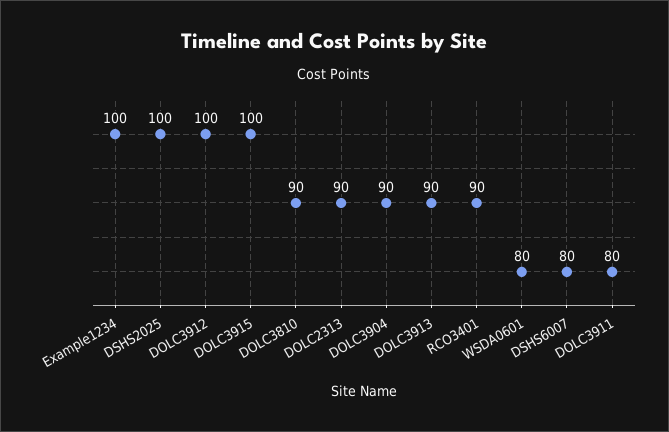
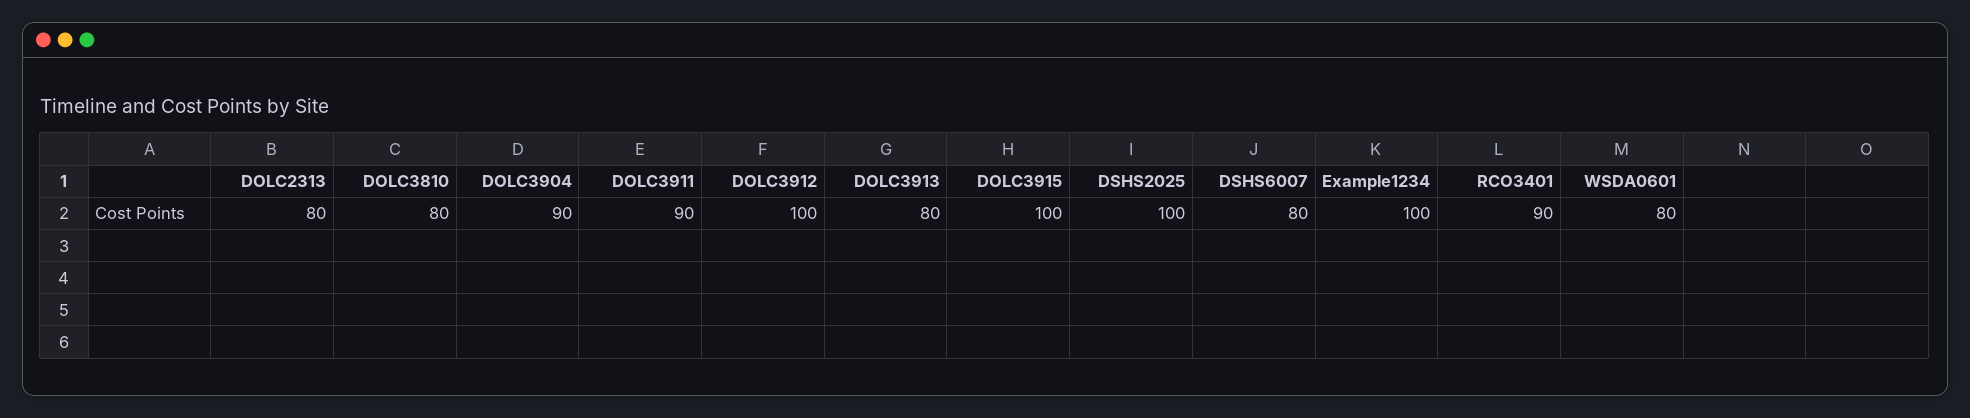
  {
    "Example1234": 100,
    "DSHS2025": 100,
    "DOLC3912": 100,
    "DOLC3915": 100,
-   "DOLC3810": 90,
+   "DOLC3810": 80,
-   "DOLC2313": 90,
+   "DOLC2313": 80,
    "DOLC3904": 90,
-   "DOLC3913": 90,
+   "DOLC3913": 80,
    "RCO3401": 90,
    "WSDA0601": 80,
    "DSHS6007": 80,
-   "DOLC3911": 80
+   "DOLC3911": 90
  }

